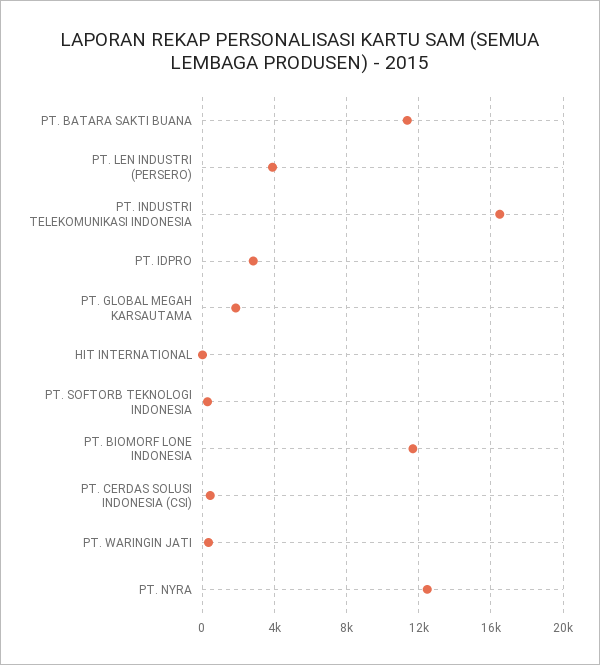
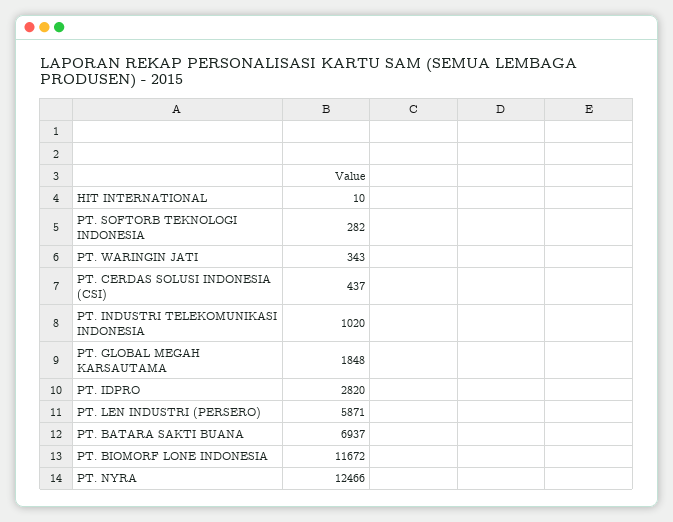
  {
-   "PT. BATARA SAKTI BUANA": 11500,
+   "PT. BATARA SAKTI BUANA": 6937,
-   "PT. LEN INDUSTRI (PERSERO)": 4000,
+   "PT. LEN INDUSTRI (PERSERO)": 5871,
-   "PT. INDUSTRI TELEKOMUNIKASI INDONESIA": 16500,
+   "PT. INDUSTRI TELEKOMUNIKASI INDONESIA": 1020,
    "PT. IDPRO": 2820,
    "PT. GLOBAL MEGAH KARSAUTAMA": 1848,
    "HIT INTERNATIONAL": 10,
    "PT. SOFTORB TEKNOLOGI INDONESIA": 282,
    "PT. BIOMORF LONE INDONESIA": 11672,
    "PT. CERDAS SOLUSI INDONESIA (CSI)": 437,
    "PT. WARINGIN JATI": 343,
    "PT. NYRA": 12466
  }

